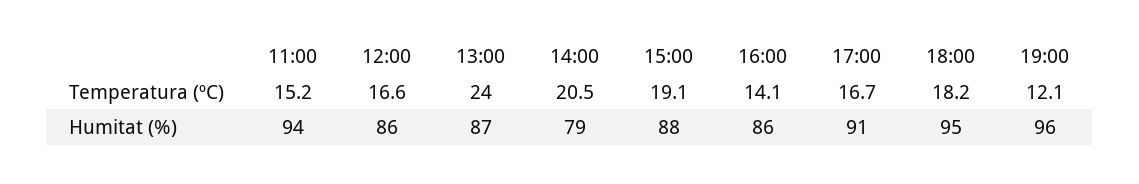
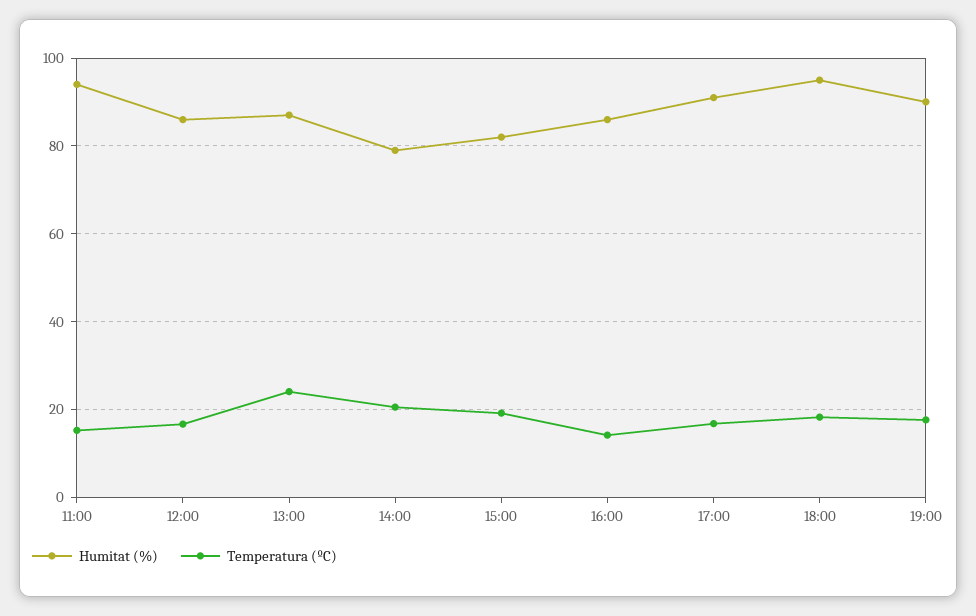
  {
    "Temperatura (ºC)": {
      "11:00": 15.2,
      "12:00": 16.6,
      "13:00": 24,
      "14:00": 20.5,
      "15:00": 19.1,
      "16:00": 14.1,
      "17:00": 16.7,
      "18:00": 18.2,
-     "19:00": 12.1
+     "19:00": 18
    },
    "Humitat (%)": {
      "11:00": 94,
      "12:00": 86,
      "13:00": 87,
      "14:00": 79,
-     "15:00": 88,
+     "15:00": 82,
      "16:00": 86,
      "17:00": 91,
      "18:00": 95,
-     "19:00": 96
+     "19:00": 90
    }
  }

